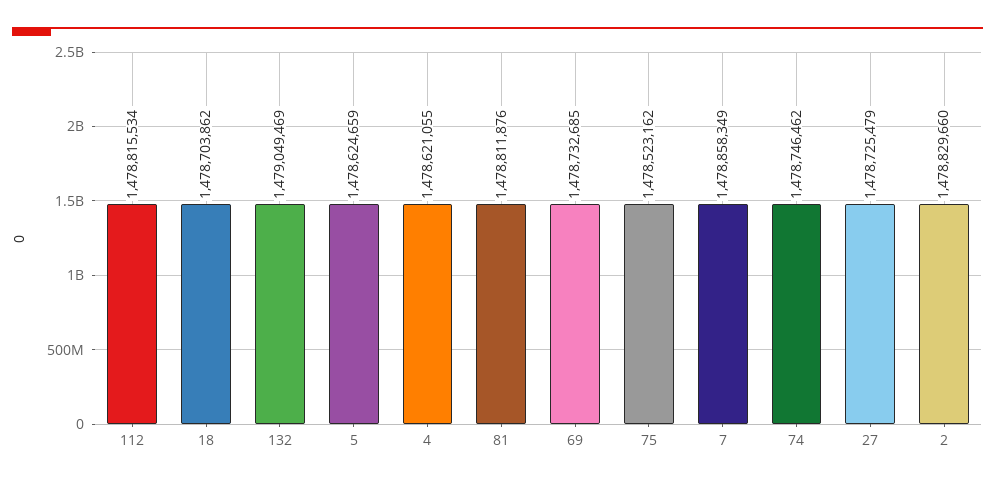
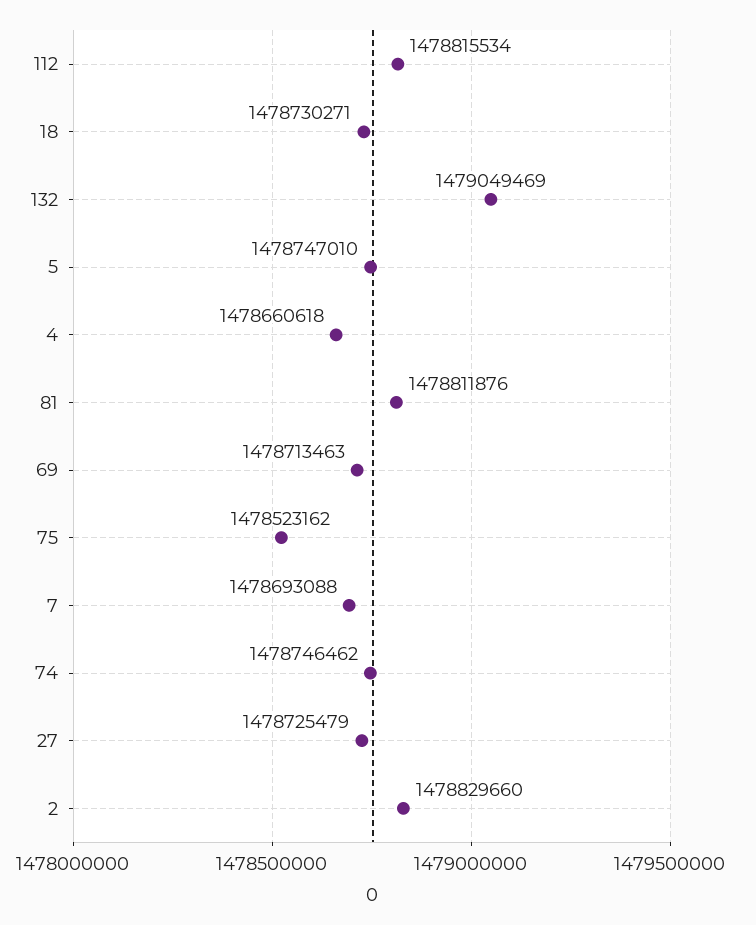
  {
    "112": 1478815534,
-   "18": 1478703862,
+   "18": 1478730271,
    "132": 1479049469,
-   "5": 1478624659,
+   "5": 1478747010,
-   "4": 1478621055,
+   "4": 1478660618,
    "81": 1478811876,
-   "69": 1478732685,
+   "69": 1478713463,
    "75": 1478523162,
-   "7": 1478858349,
+   "7": 1478693088,
    "74": 1478746462,
    "27": 1478725479,
    "2": 1478829660
  }

